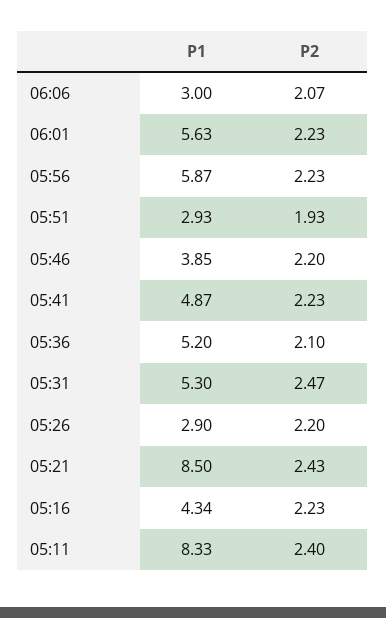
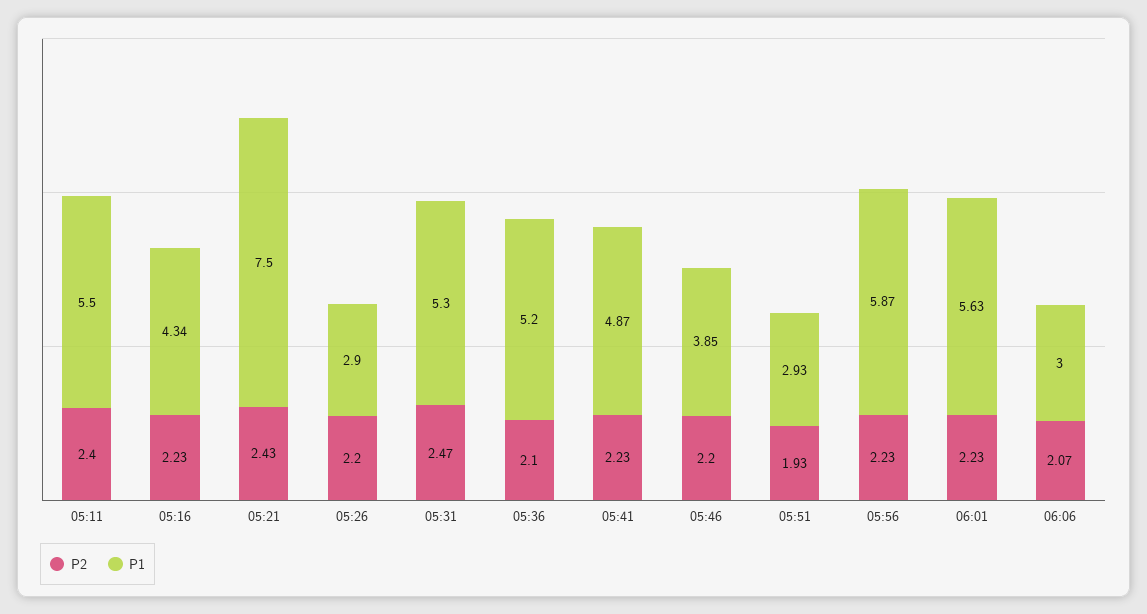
  {
    "P1": {
      "06:06": 3,
      "06:01": 5.63,
      "05:56": 5.87,
      "05:51": 2.93,
      "05:46": 3.85,
      "05:41": 4.87,
      "05:36": 5.2,
      "05:31": 5.3,
      "05:26": 2.9,
-     "05:21": 8.5,
+     "05:21": 7.5,
      "05:16": 4.34,
-     "05:11": 8.33
+     "05:11": 5.5
    },
    "P2": {
      "06:06": 2.07,
      "06:01": 2.23,
      "05:56": 2.23,
      "05:51": 1.93,
      "05:46": 2.2,
      "05:41": 2.23,
      "05:36": 2.1,
      "05:31": 2.47,
      "05:26": 2.2,
      "05:21": 2.43,
      "05:16": 2.23,
      "05:11": 2.4
    }
  }

